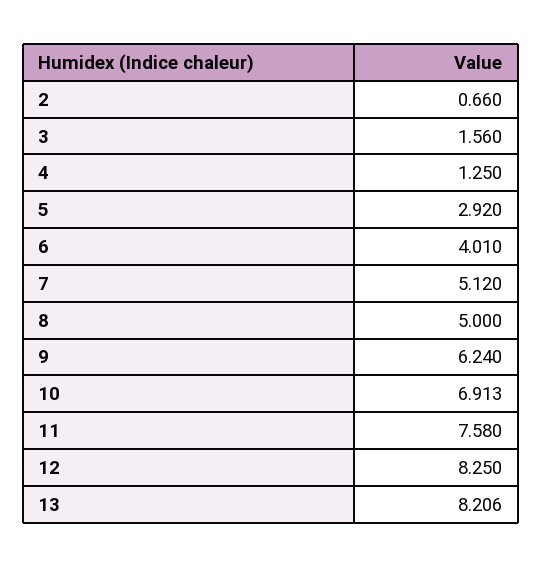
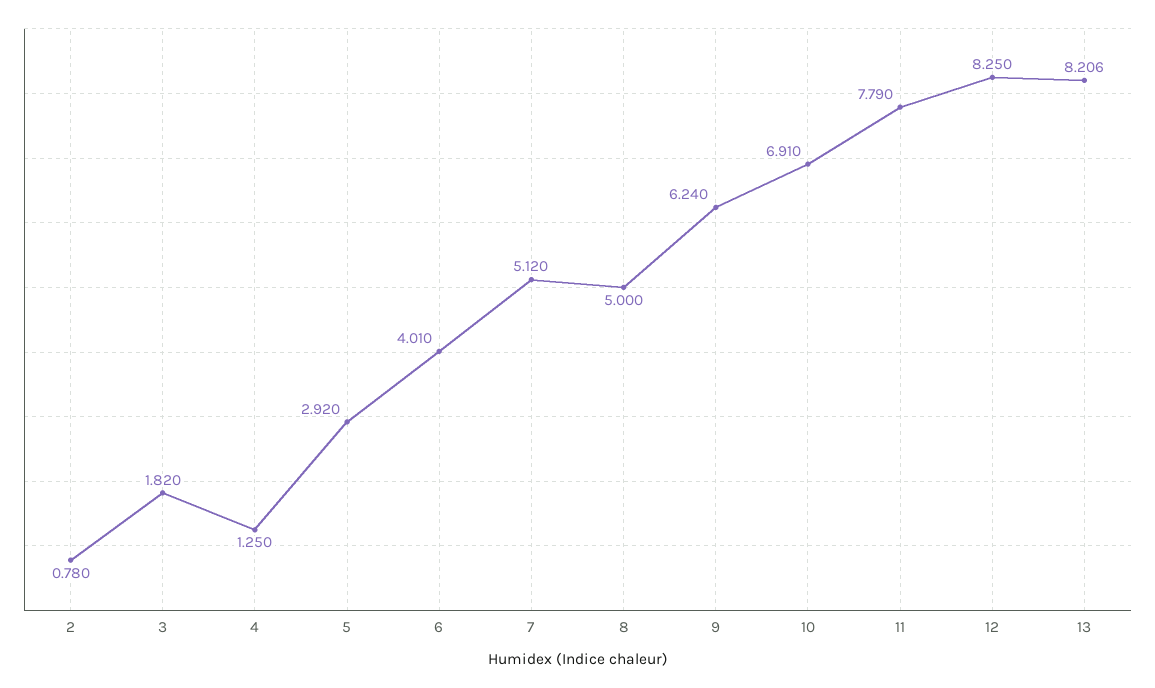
  {
-   "2": 0.66,
+   "2": 0.78,
-   "3": 1.56,
+   "3": 1.82,
    "4": 1.25,
    "5": 2.92,
    "6": 4.01,
    "7": 5.12,
    "8": 5,
    "9": 6.24,
-   "10": 6.913,
+   "10": 6.91,
-   "11": 7.58,
+   "11": 7.79,
    "12": 8.25,
    "13": 8.206
  }

